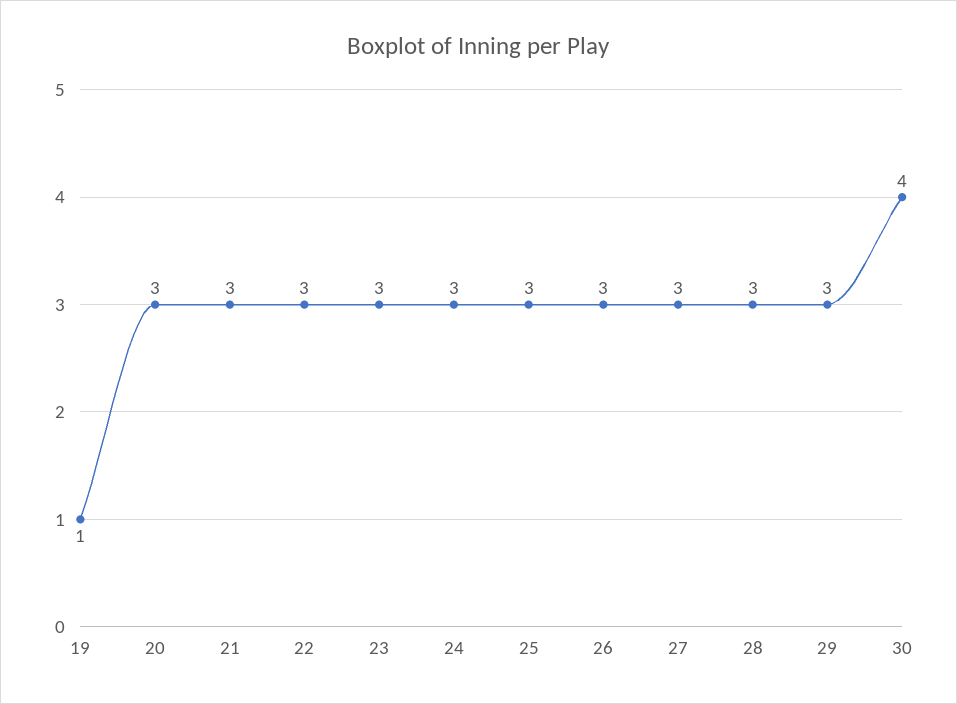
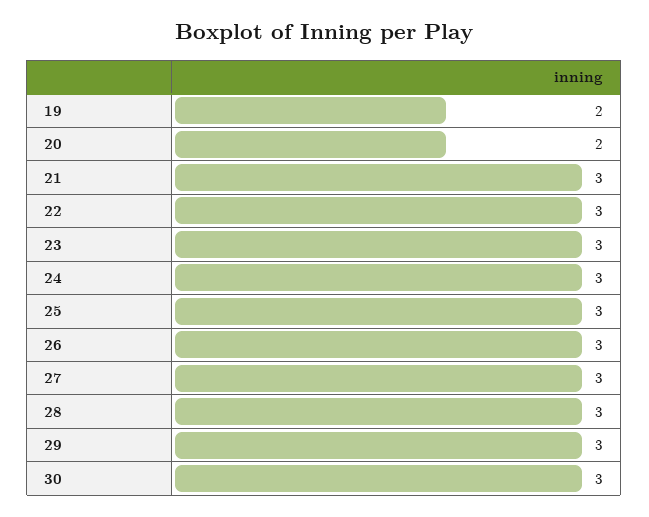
  {
-   "19": 1,
+   "19": 2,
-   "20": 3,
+   "20": 2,
    "21": 3,
    "22": 3,
    "23": 3,
    "24": 3,
    "25": 3,
    "26": 3,
    "27": 3,
    "28": 3,
    "29": 3,
-   "30": 4
+   "30": 3
  }

